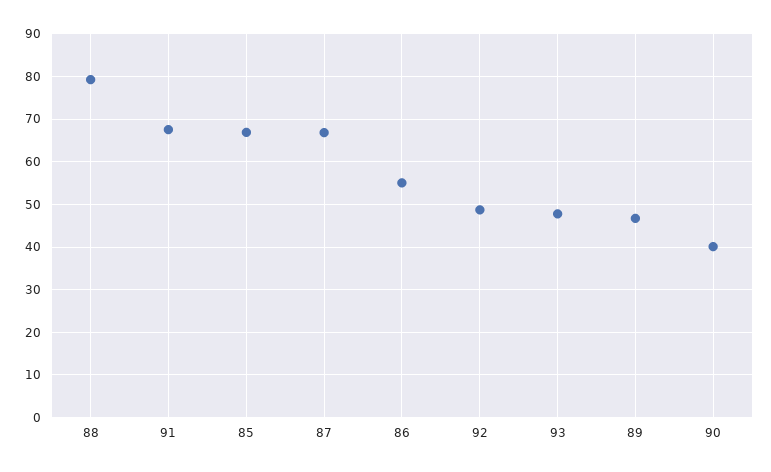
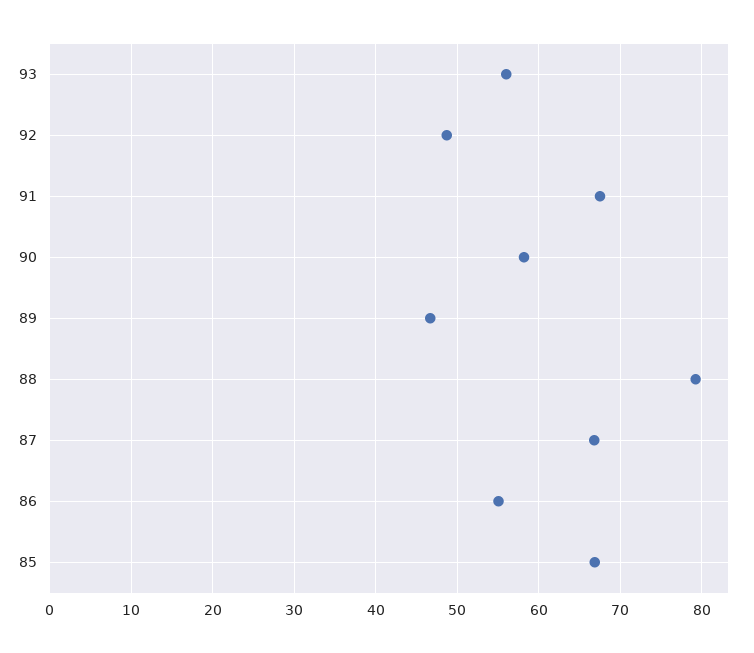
  {
    "88": 79,
    "91": 68,
    "85": 67,
    "87": 67,
    "86": 55,
    "92": 49,
-   "93": 48,
+   "93": 56,
    "89": 47,
-   "90": 40
+   "90": 58
  }

